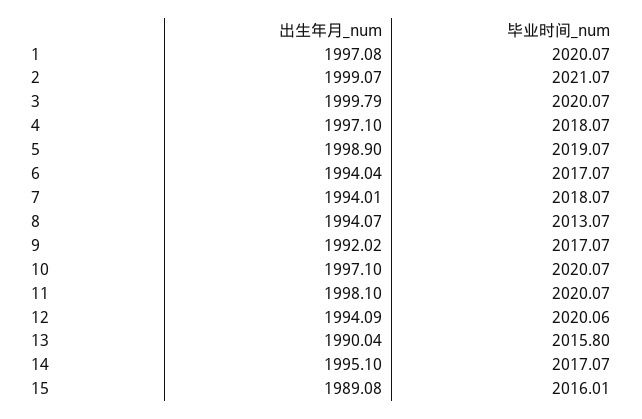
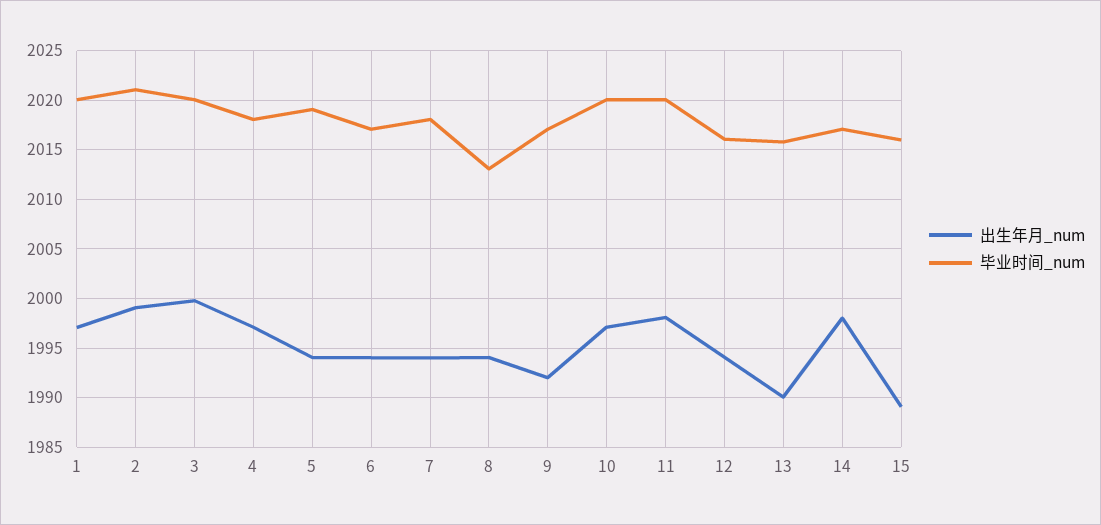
  {
    "出生年月_num": {
      "1": 1997.08,
      "2": 1999.07,
      "3": 1999.79,
      "4": 1997.1,
-     "5": 1998.9,
+     "5": 1994,
      "6": 1994.04,
      "7": 1994.01,
      "8": 1994.07,
      "9": 1992.02,
      "10": 1997.1,
      "11": 1998.1,
      "12": 1994.09,
      "13": 1990.04,
-     "14": 1995.1,
+     "14": 1998,
      "15": 1989.08
    },
    "毕业时间_num": {
      "1": 2020.07,
      "2": 2021.07,
      "3": 2020.07,
      "4": 2018.07,
      "5": 2019.07,
      "6": 2017.07,
      "7": 2018.07,
      "8": 2013.07,
      "9": 2017.07,
      "10": 2020.07,
      "11": 2020.07,
-     "12": 2020.06,
+     "12": 2016,
      "13": 2015.8,
      "14": 2017.07,
      "15": 2016.01
    }
  }

